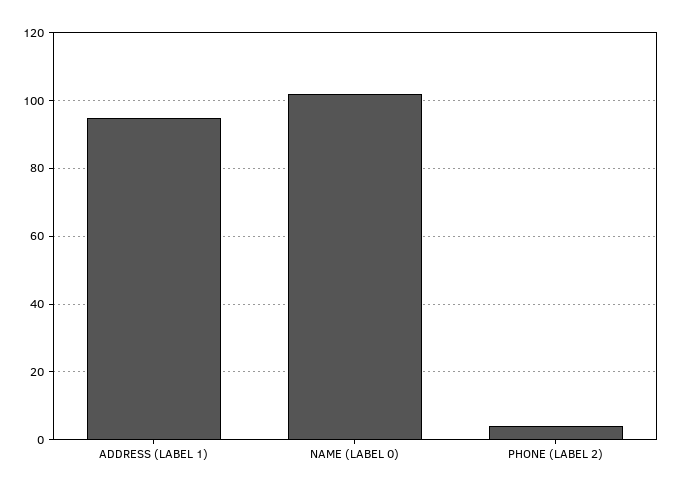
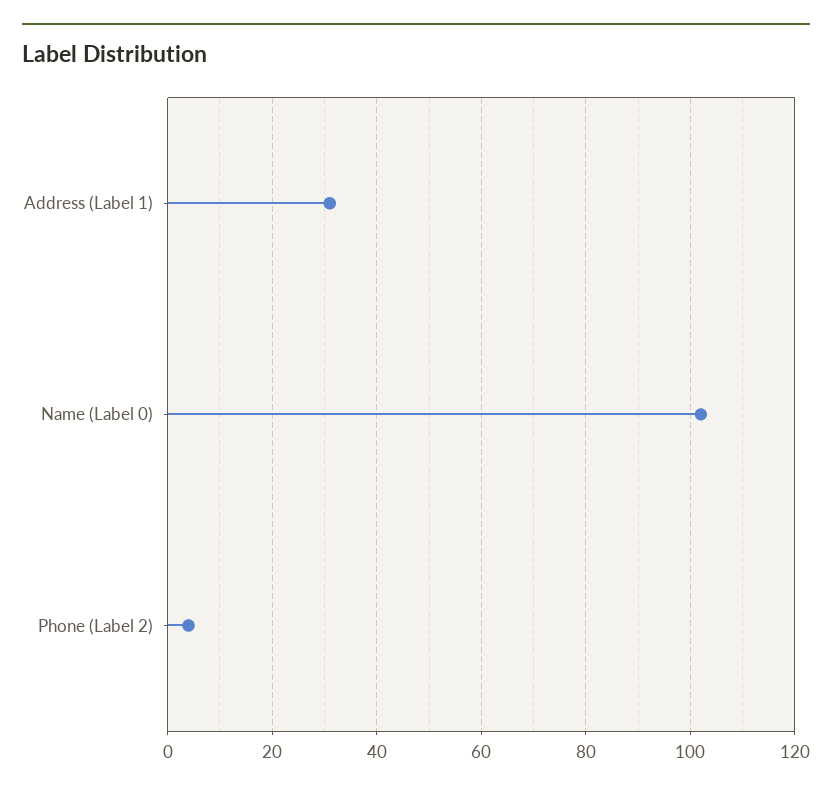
  {
-   "ADDRESS (LABEL 1)": 95,
+   "ADDRESS (LABEL 1)": 30,
    "NAME (LABEL 0)": 100,
    "PHONE (LABEL 2)": 5
  }

